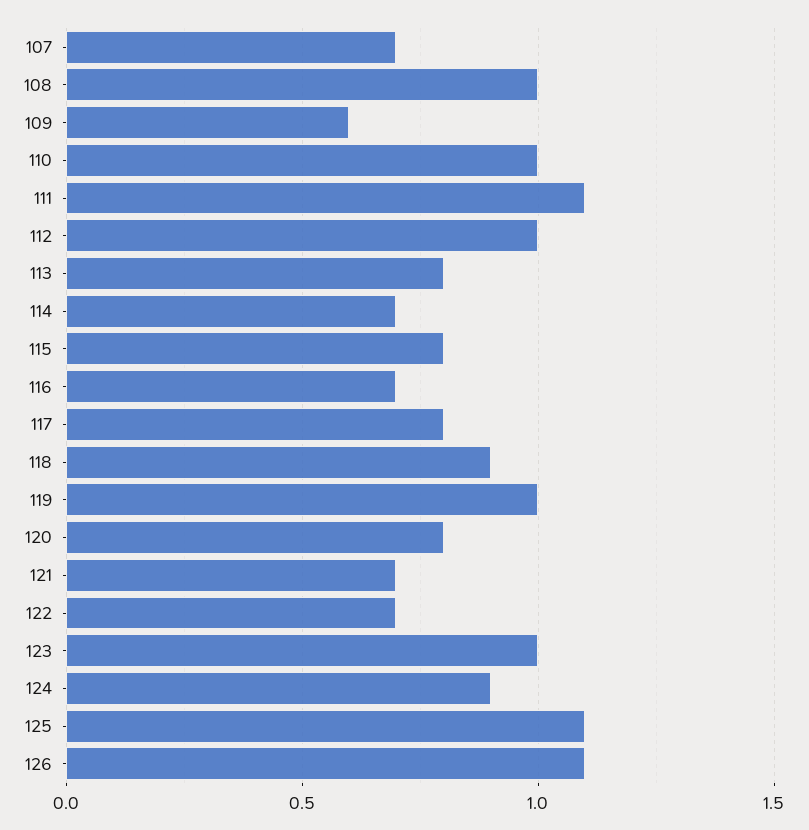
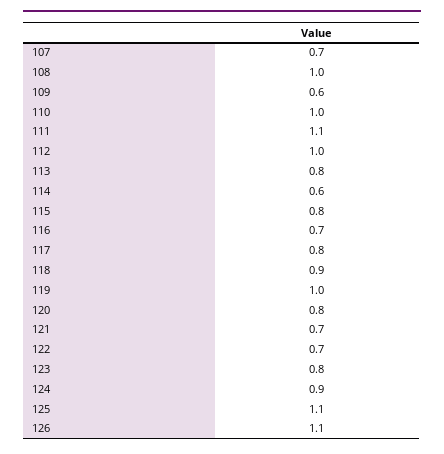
  {
    "107": 0.7,
    "108": 1,
    "109": 0.6,
    "110": 1,
    "111": 1.1,
    "112": 1,
    "113": 0.8,
-   "114": 0.7,
+   "114": 0.6,
    "115": 0.8,
    "116": 0.7,
    "117": 0.8,
    "118": 0.9,
    "119": 1,
    "120": 0.8,
    "121": 0.7,
    "122": 0.7,
-   "123": 1,
+   "123": 0.8,
    "124": 0.9,
    "125": 1.1,
    "126": 1.1
  }

